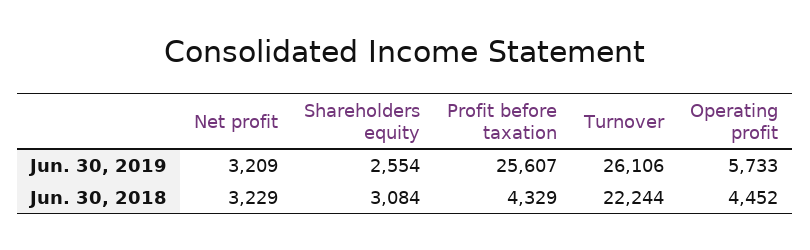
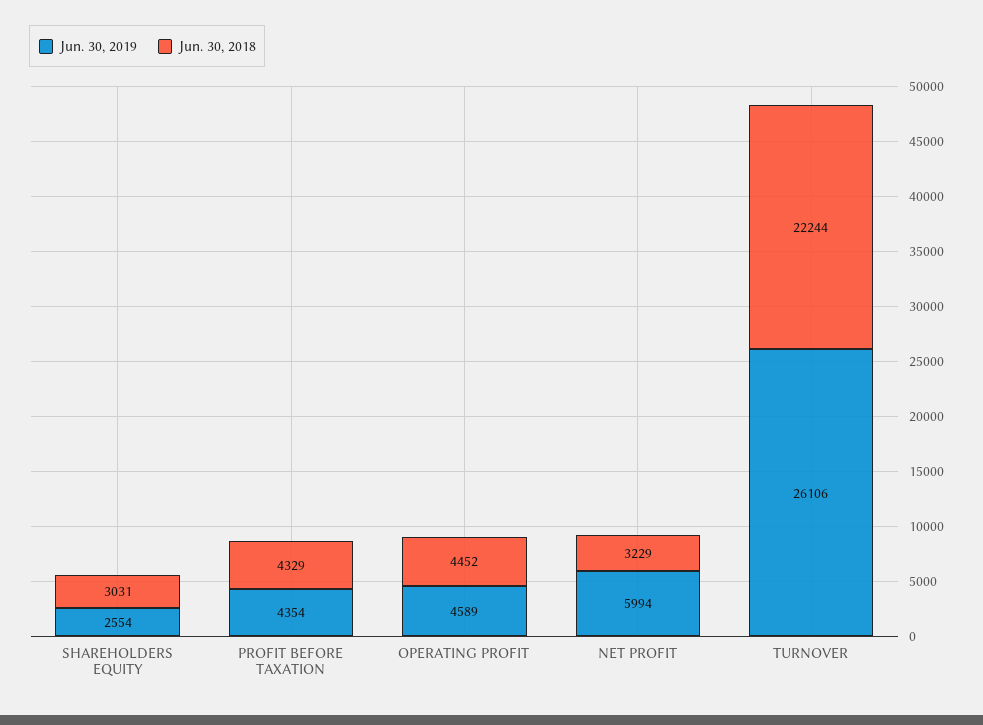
  {
    "Jun. 30, 2019": {
-     "Net profit": 3209,
+     "Net profit": 5994,
      "Shareholders equity": 2554,
-     "Profit before taxation": 25607,
+     "Profit before taxation": 4354,
      "Turnover": 26106,
-     "Operating profit": 5733
+     "Operating profit": 4589
    },
    "Jun. 30, 2018": {
      "Net profit": 3229,
-     "Shareholders equity": 3084,
+     "Shareholders equity": 3031,
      "Profit before taxation": 4329,
      "Turnover": 22244,
      "Operating profit": 4452
    }
  }

